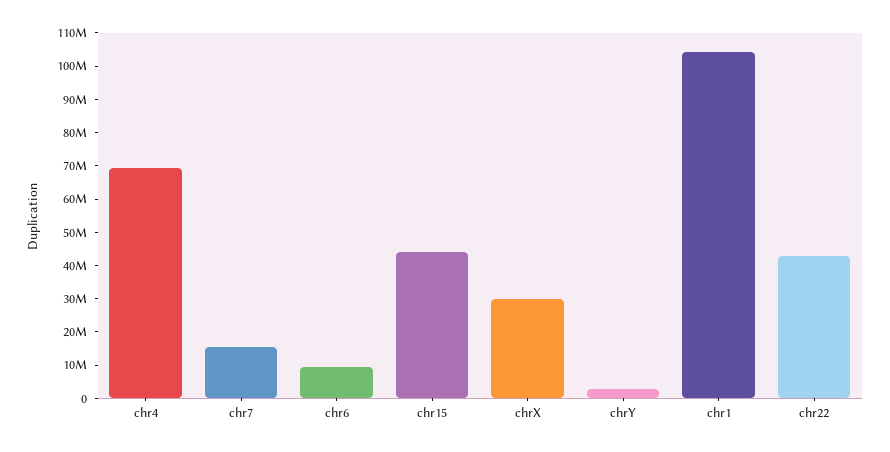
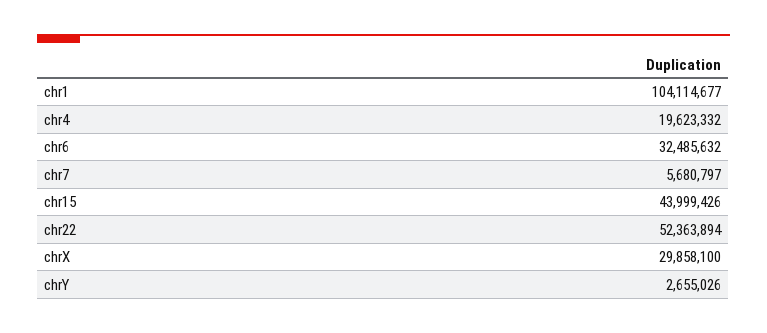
  {
-   "chr4": 70000000,
+   "chr4": 19623332,
-   "chr7": 15000000,
+   "chr7": 5680797,
-   "chr6": 10000000,
+   "chr6": 32485632,
    "chr15": 43999426,
    "chrX": 29858100,
    "chrY": 2655026,
    "chr1": 104114677,
-   "chr22": 42500000
+   "chr22": 52363894
  }

